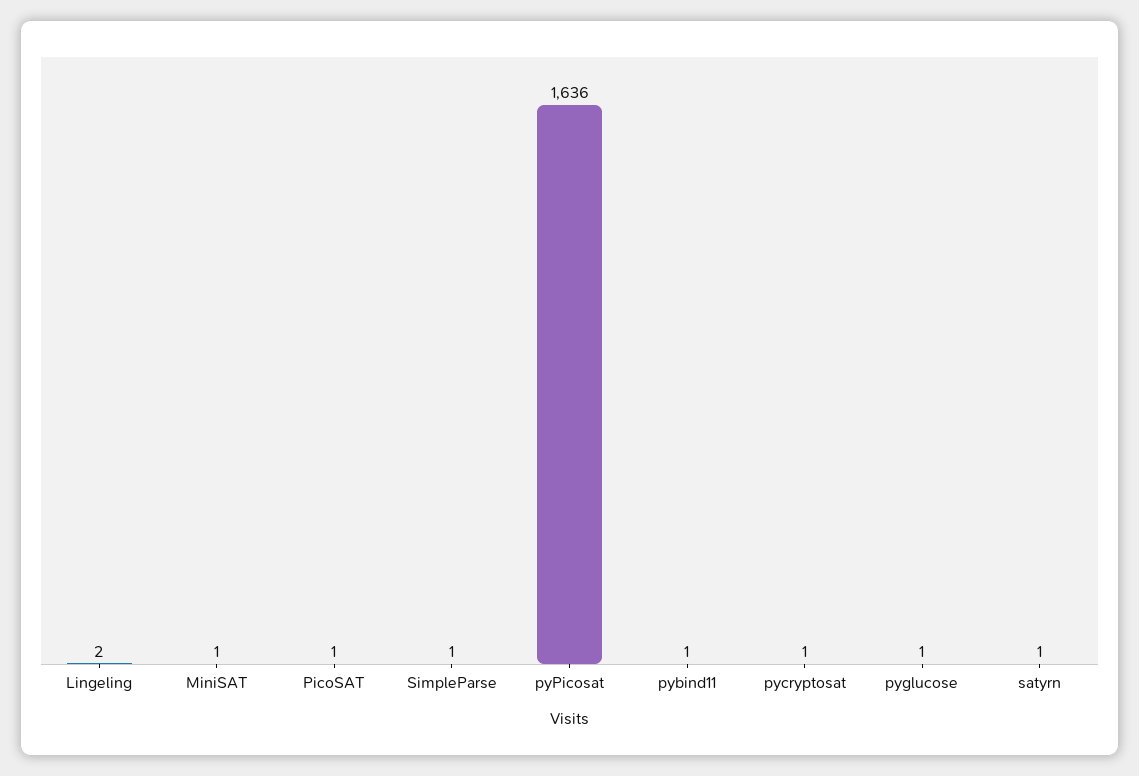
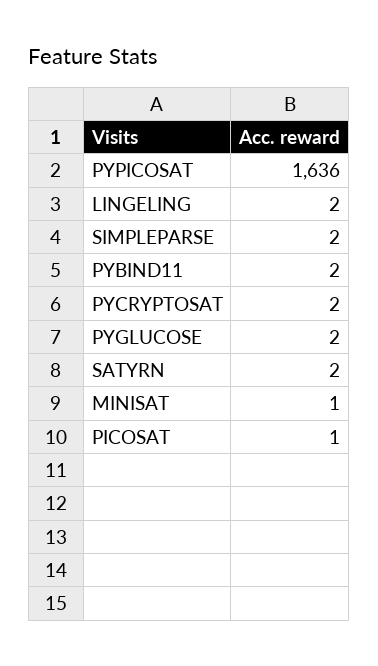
  {
    "Lingeling": 2,
    "MiniSAT": 1,
    "PicoSAT": 1,
-   "SimpleParse": 1,
+   "SimpleParse": 2,
    "pyPicosat": 1636,
-   "pybind11": 1,
+   "pybind11": 2,
-   "pycryptosat": 1,
+   "pycryptosat": 2,
-   "pyglucose": 1,
+   "pyglucose": 2,
-   "satyrn": 1
+   "satyrn": 2
  }

